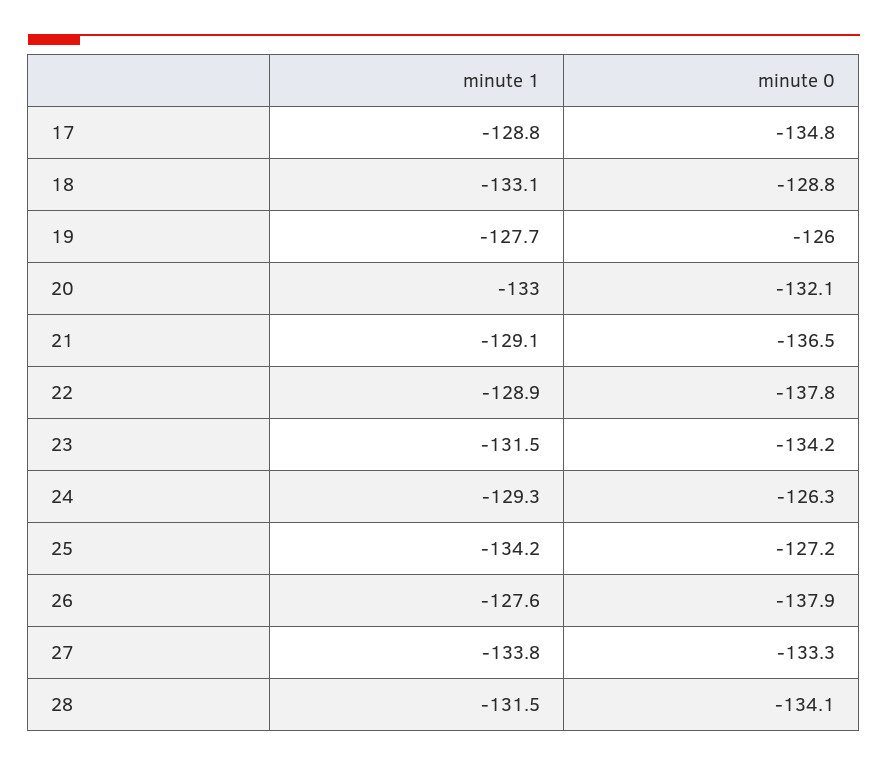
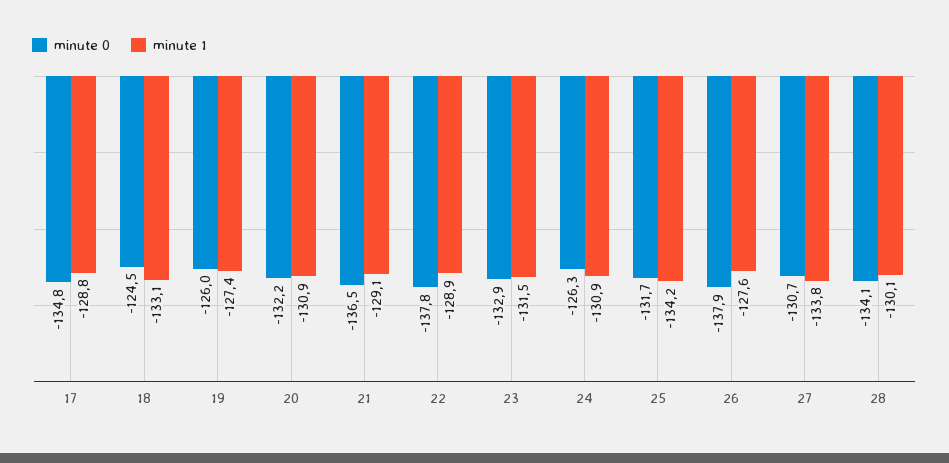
  {
    "minute 1": {
      "17": -128.8,
      "18": -133.1,
-     "19": -127.7,
+     "19": -127.4,
-     "20": -133,
+     "20": -130.9,
      "21": -129.1,
      "22": -128.9,
      "23": -131.5,
-     "24": -129.3,
+     "24": -130.9,
      "25": -134.2,
      "26": -127.6,
      "27": -133.8,
-     "28": -131.5
+     "28": -130.1
    },
    "minute 0": {
      "17": -134.8,
-     "18": -128.8,
+     "18": -124.5,
      "19": -126,
-     "20": -132.1,
+     "20": -132.2,
      "21": -136.5,
      "22": -137.8,
-     "23": -134.2,
+     "23": -132.9,
      "24": -126.3,
-     "25": -127.2,
+     "25": -131.7,
      "26": -137.9,
-     "27": -133.3,
+     "27": -130.7,
      "28": -134.1
    }
  }

